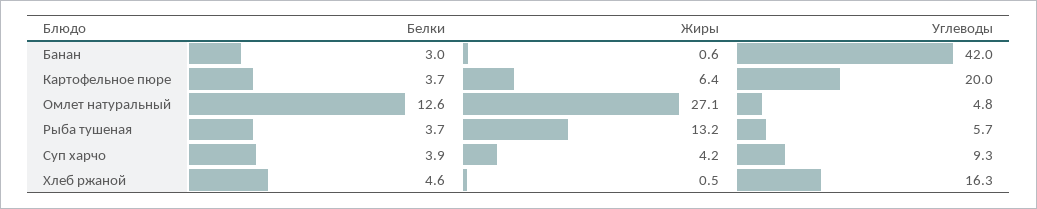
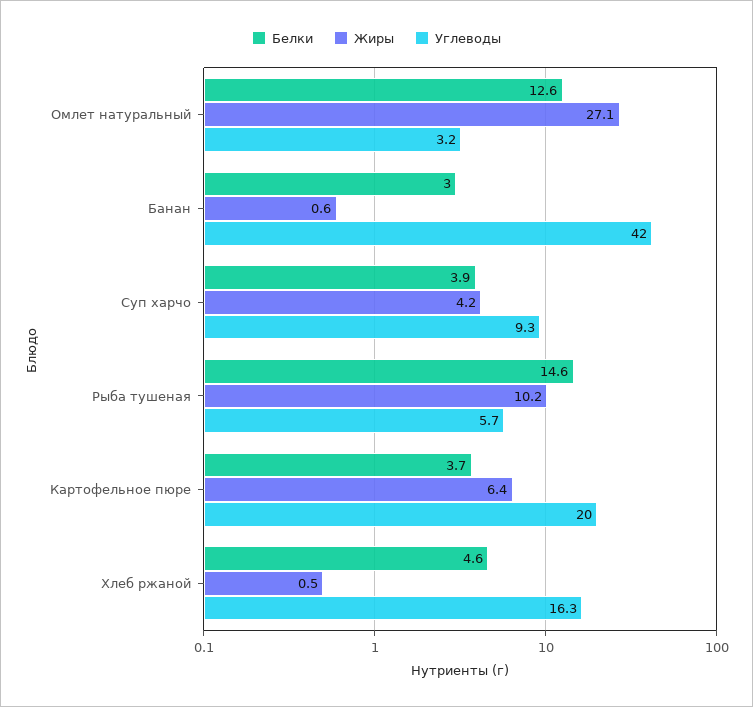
  {
    "Белки": {
      "Банан": 3,
      "Картофельное пюре": 3.7,
      "Омлет натуральный": 12.6,
-     "Рыба тушеная": 3.7,
+     "Рыба тушеная": 14.6,
      "Суп харчо": 3.9,
      "Хлеб ржаной": 4.6
    },
    "Жиры": {
      "Банан": 0.6,
      "Картофельное пюре": 6.4,
      "Омлет натуральный": 27.1,
-     "Рыба тушеная": 13.2,
+     "Рыба тушеная": 10.2,
      "Суп харчо": 4.2,
      "Хлеб ржаной": 0.5
    },
    "Углеводы": {
      "Банан": 42,
      "Картофельное пюре": 20,
-     "Омлет натуральный": 4.8,
+     "Омлет натуральный": 3.2,
      "Рыба тушеная": 5.7,
      "Суп харчо": 9.3,
      "Хлеб ржаной": 16.3
    }
  }

